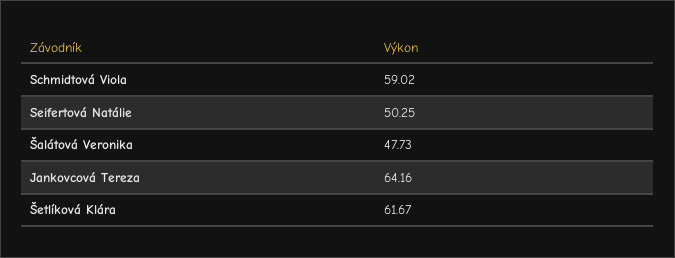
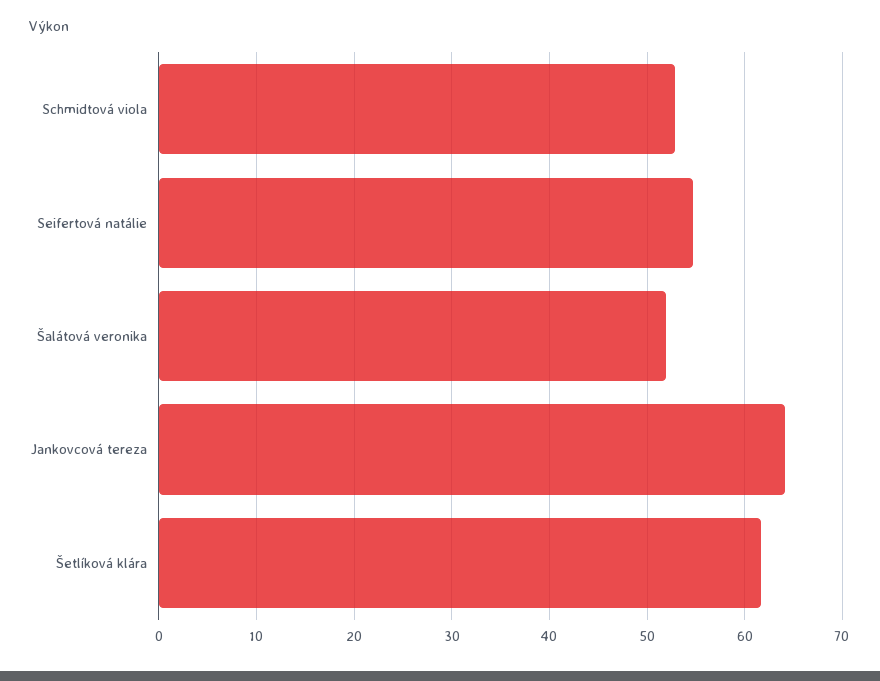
  {
-   "Schmidtová Viola": 59.02,
+   "Schmidtová Viola": 53,
-   "Seifertová Natálie": 50.25,
+   "Seifertová Natálie": 55,
-   "Šalátová Veronika": 47.73,
+   "Šalátová Veronika": 52,
    "Jankovcová Tereza": 64.16,
    "Šetlíková Klára": 61.67
  }

